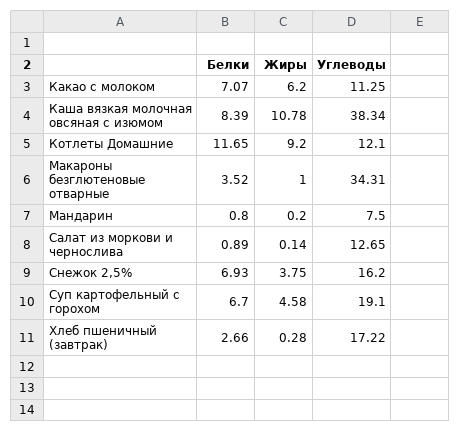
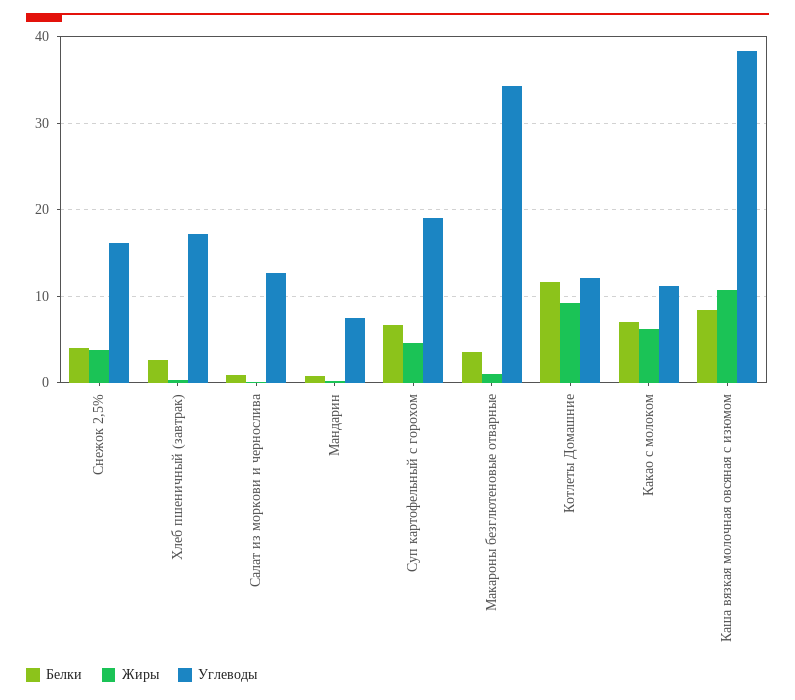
  {
    "Белки": {
      "Какао с молоком": 7.07,
      "Каша вязкая молочная овсяная с изюмом": 8.39,
      "Котлеты Домашние": 11.65,
      "Макароны безглютеновые отварные": 3.52,
      "Мандарин": 0.8,
      "Салат из моркови и чернослива": 0.89,
-     "Снежок 2,5%": 6.93,
+     "Снежок 2,5%": 4,
      "Суп картофельный с горохом": 6.7,
      "Хлеб пшеничный (завтрак)": 2.66
    },
    "Жиры": {
      "Какао с молоком": 6.2,
      "Каша вязкая молочная овсяная с изюмом": 10.78,
      "Котлеты Домашние": 9.2,
      "Макароны безглютеновые отварные": 1,
      "Мандарин": 0.2,
      "Салат из моркови и чернослива": 0.14,
      "Снежок 2,5%": 3.75,
      "Суп картофельный с горохом": 4.58,
      "Хлеб пшеничный (завтрак)": 0.28
    },
    "Углеводы": {
      "Какао с молоком": 11.25,
      "Каша вязкая молочная овсяная с изюмом": 38.34,
      "Котлеты Домашние": 12.1,
      "Макароны безглютеновые отварные": 34.31,
      "Мандарин": 7.5,
      "Салат из моркови и чернослива": 12.65,
      "Снежок 2,5%": 16.2,
      "Суп картофельный с горохом": 19.1,
      "Хлеб пшеничный (завтрак)": 17.22
    }
  }

